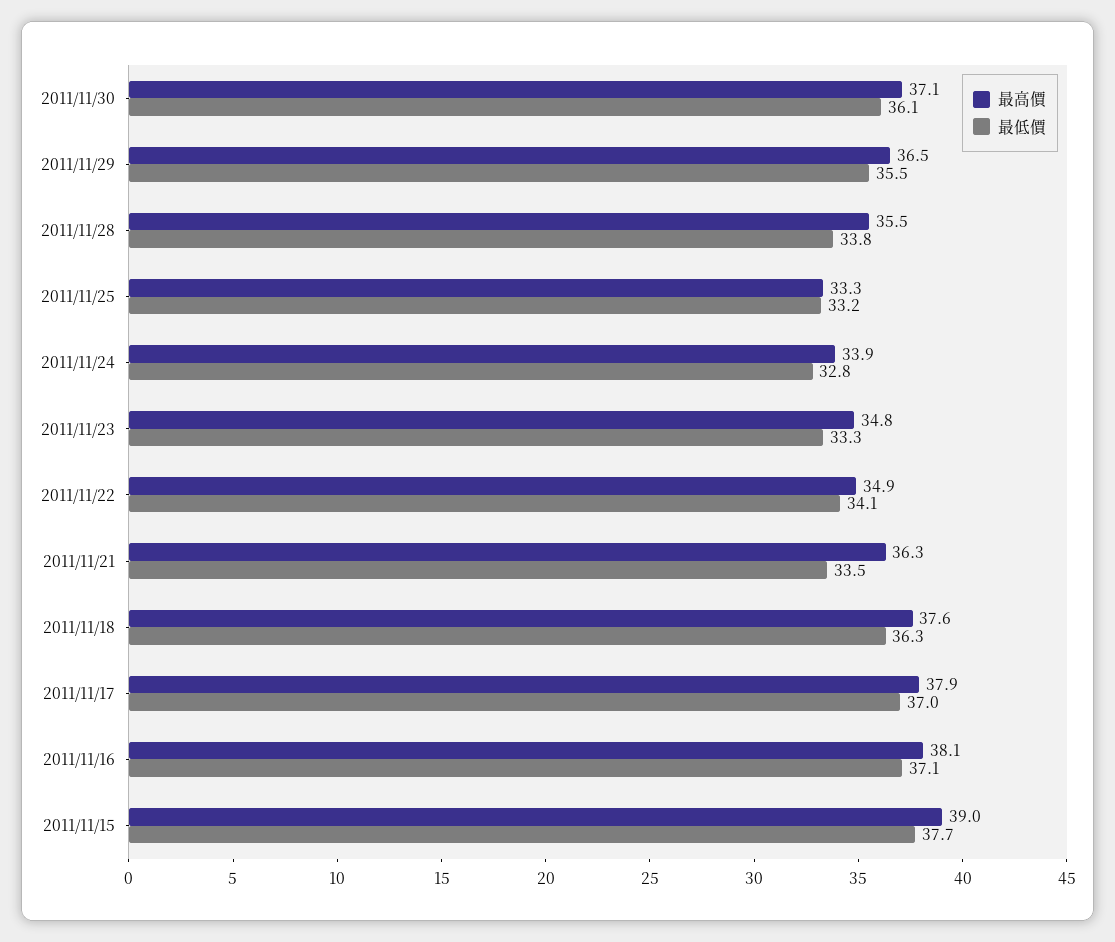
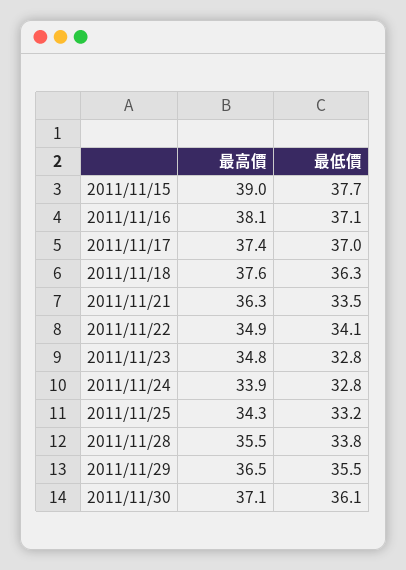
  {
    "最高價": {
      "2011/11/30": 37.1,
      "2011/11/29": 36.5,
      "2011/11/28": 35.5,
-     "2011/11/25": 33.3,
+     "2011/11/25": 34.3,
      "2011/11/24": 33.9,
      "2011/11/23": 34.8,
      "2011/11/22": 34.9,
      "2011/11/21": 36.3,
      "2011/11/18": 37.6,
-     "2011/11/17": 37.9,
+     "2011/11/17": 37.4,
      "2011/11/16": 38.1,
      "2011/11/15": 39
    },
    "最低價": {
      "2011/11/30": 36.1,
      "2011/11/29": 35.5,
      "2011/11/28": 33.8,
      "2011/11/25": 33.2,
      "2011/11/24": 32.8,
-     "2011/11/23": 33.3,
+     "2011/11/23": 32.8,
      "2011/11/22": 34.1,
      "2011/11/21": 33.5,
      "2011/11/18": 36.3,
      "2011/11/17": 37,
      "2011/11/16": 37.1,
      "2011/11/15": 37.7
    }
  }

